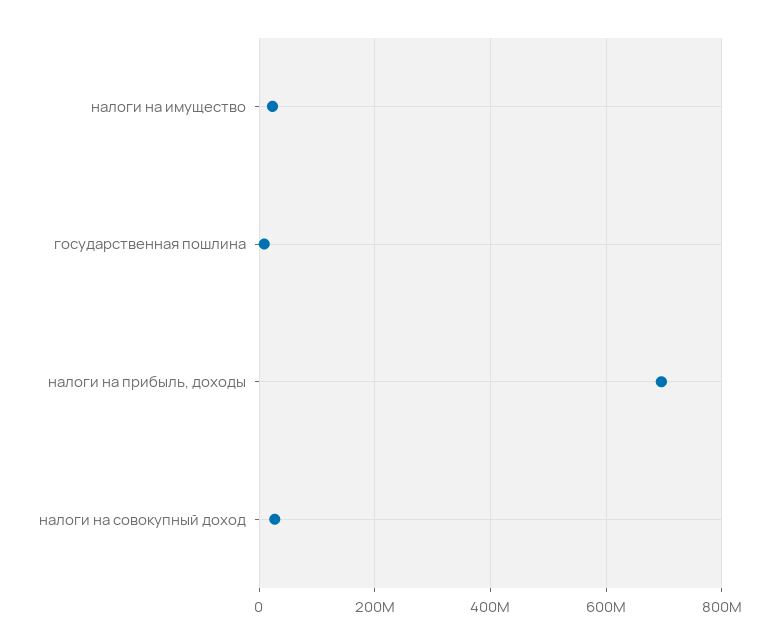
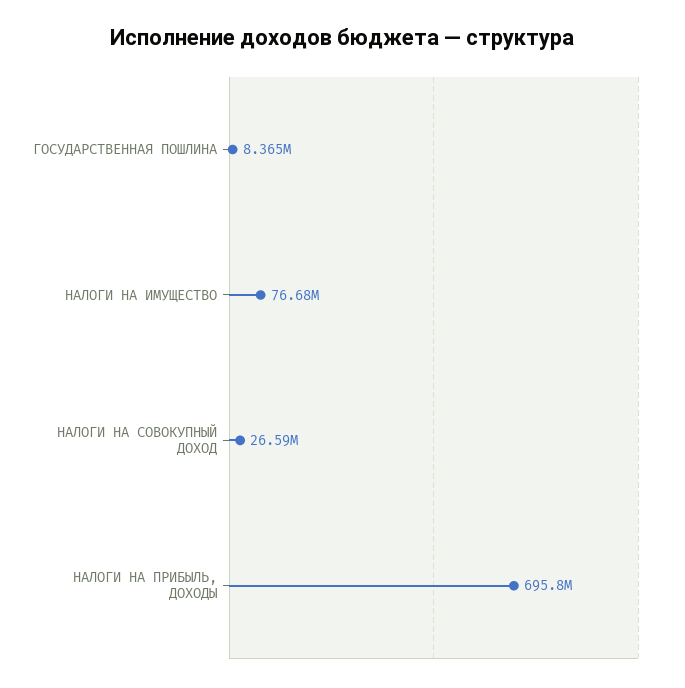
  {
-   "налоги на имущество": 20000000,
+   "налоги на имущество": 76680000,
    "государственная пошлина": 8365000,
    "налоги на прибыль, доходы": 695800000,
    "налоги на совокупный доход": 26590000
  }

